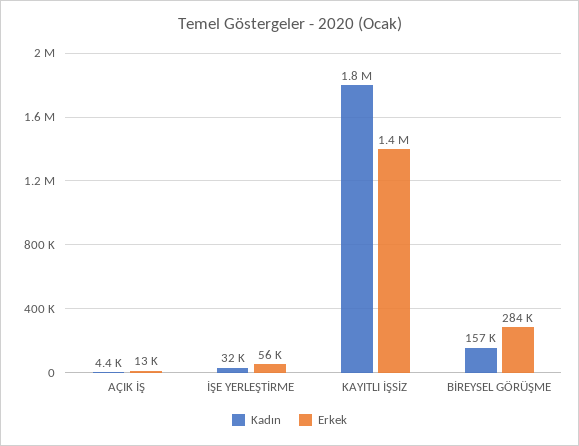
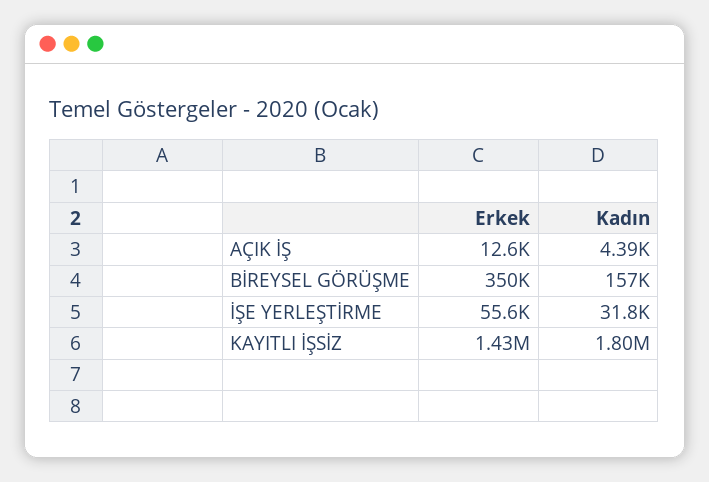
  {
    "Kadın": {
      "AÇIK İŞ": 4390,
      "İŞE YERLEŞTİRME": 31800,
      "KAYITLI İŞSİZ": 1800000,
      "BİREYSEL GÖRÜŞME": 157000
    },
    "Erkek": {
      "AÇIK İŞ": 12600,
      "İŞE YERLEŞTİRME": 55600,
      "KAYITLI İŞSİZ": 1430000,
-     "BİREYSEL GÖRÜŞME": 284000
+     "BİREYSEL GÖRÜŞME": 350000
    }
  }

